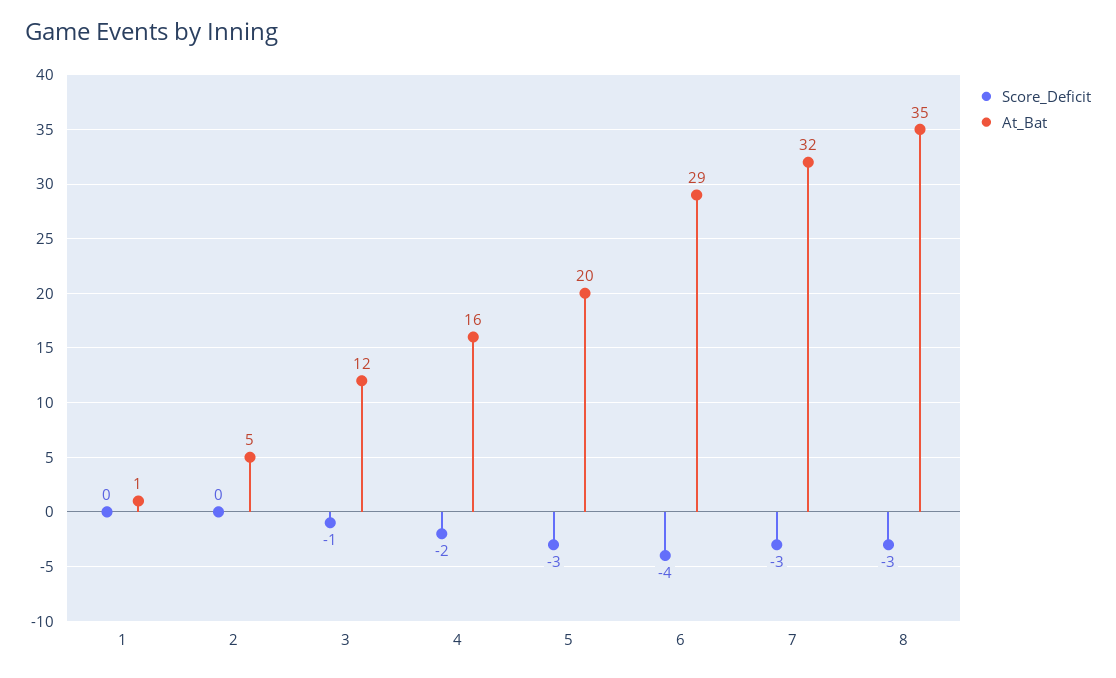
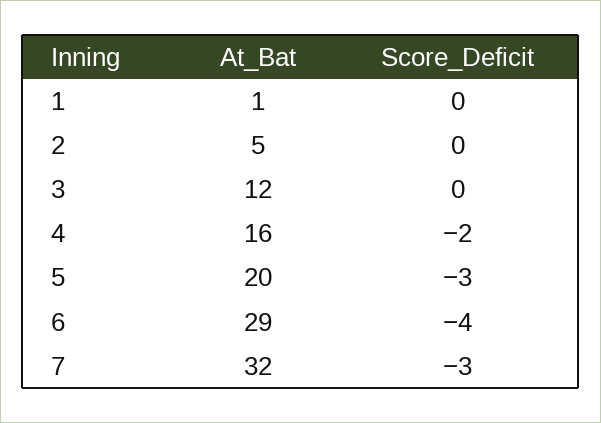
  {
    "Score_Deficit": {
      "1": 0,
      "2": 0,
-     "3": -1,
+     "3": 0,
      "4": -2,
      "5": -3,
      "6": -4,
-     "7": -3,
+     "7": -3
-     "8": -3
    },
    "At_Bat": {
      "1": 1,
      "2": 5,
      "3": 12,
      "4": 16,
      "5": 20,
      "6": 29,
-     "7": 32,
+     "7": 32
-     "8": 35
    }
  }

